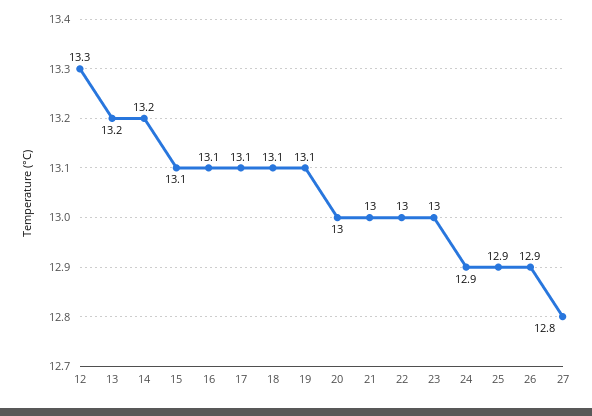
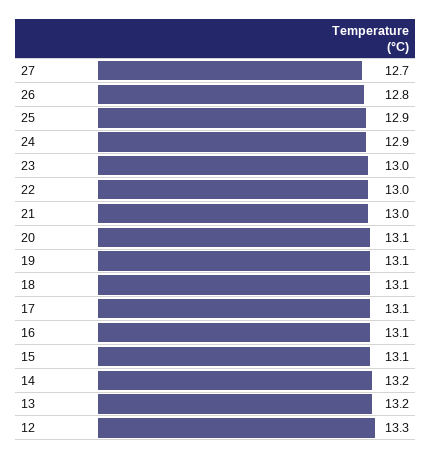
  {
    "12": 13.3,
    "13": 13.2,
    "14": 13.2,
    "15": 13.1,
    "16": 13.1,
    "17": 13.1,
    "18": 13.1,
    "19": 13.1,
-   "20": 13,
+   "20": 13.1,
    "21": 13,
    "22": 13,
    "23": 13,
    "24": 12.9,
    "25": 12.9,
-   "26": 12.9,
+   "26": 12.8,
-   "27": 12.8
+   "27": 12.7
  }

